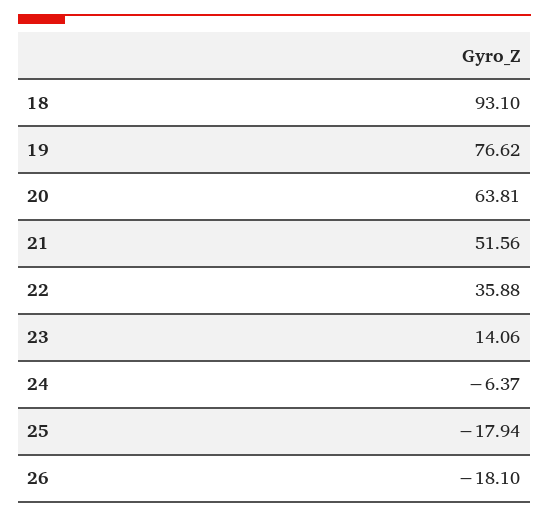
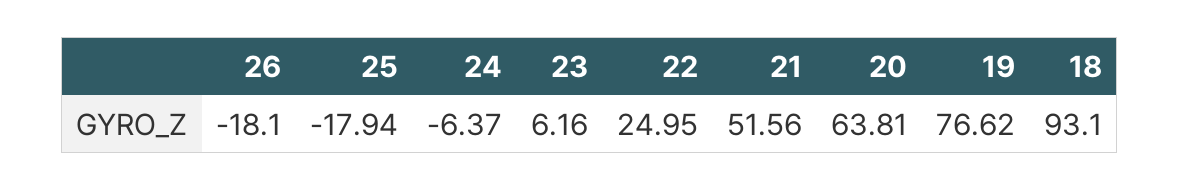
  {
    "18": 93.1,
    "19": 76.62,
    "20": 63.81,
    "21": 51.56,
-   "22": 35.88,
+   "22": 24.95,
-   "23": 14.06,
+   "23": 6.16,
    "24": -6.37,
    "25": -17.94,
    "26": -18.1
  }

